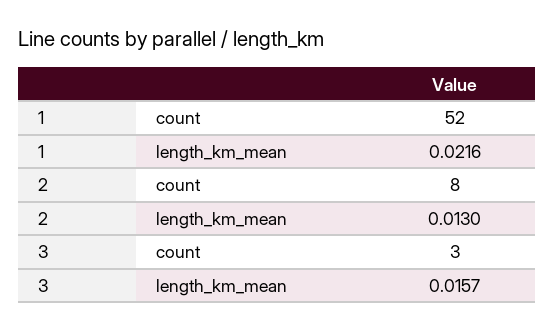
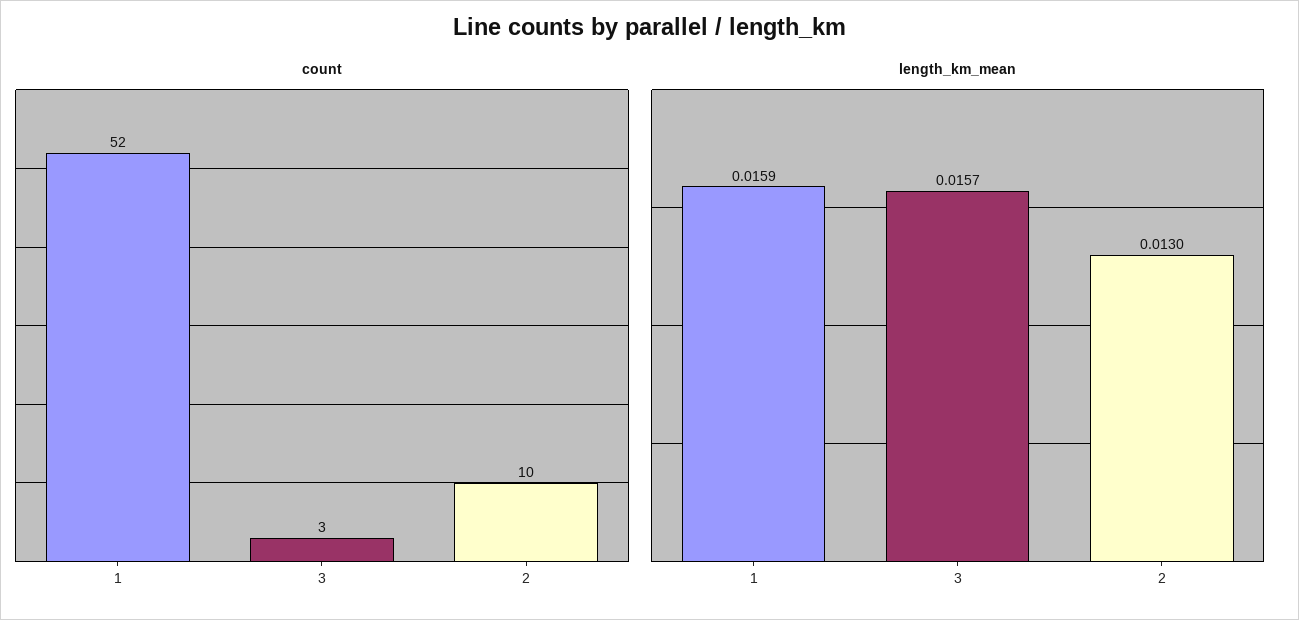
  {
    "count": {
      "1": 52,
-     "2": 8,
+     "2": 10,
      "3": 3
    },
    "length_km_mean": {
-     "1": 0.0216,
+     "1": 0.0159,
      "2": 0.013,
      "3": 0.0157
    }
  }

